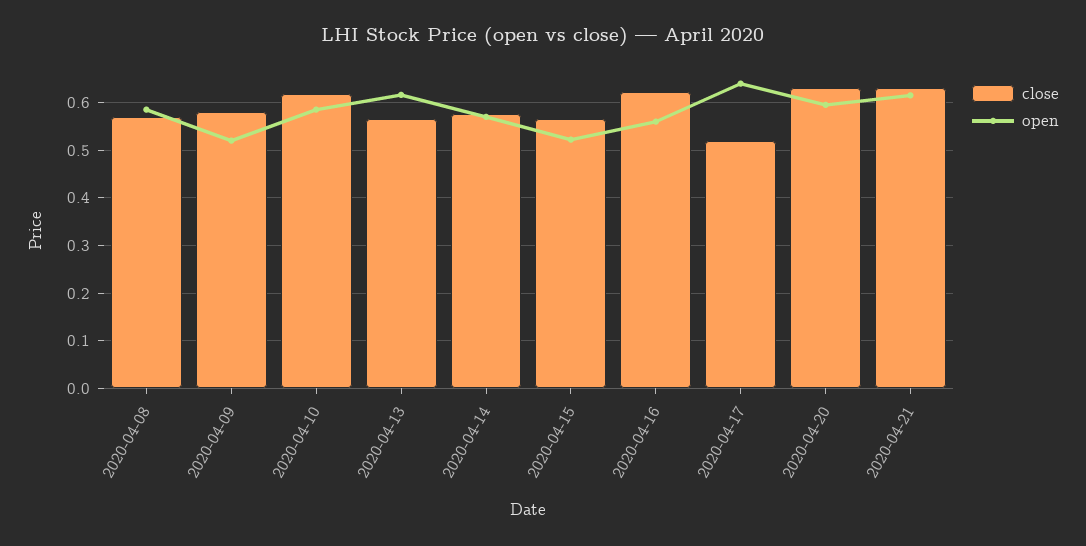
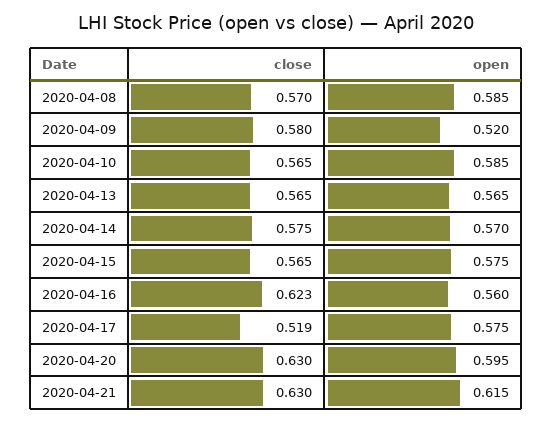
  {
    "close": {
      "2020-04-08": 0.57,
      "2020-04-09": 0.58,
-     "2020-04-10": 0.62,
+     "2020-04-10": 0.565,
      "2020-04-13": 0.565,
      "2020-04-14": 0.575,
      "2020-04-15": 0.565,
      "2020-04-16": 0.623,
      "2020-04-17": 0.519,
      "2020-04-20": 0.63,
      "2020-04-21": 0.63
    },
    "open": {
      "2020-04-08": 0.585,
      "2020-04-09": 0.52,
      "2020-04-10": 0.585,
-     "2020-04-13": 0.62,
+     "2020-04-13": 0.565,
      "2020-04-14": 0.57,
-     "2020-04-15": 0.52,
+     "2020-04-15": 0.575,
      "2020-04-16": 0.56,
-     "2020-04-17": 0.64,
+     "2020-04-17": 0.575,
      "2020-04-20": 0.595,
      "2020-04-21": 0.615
    }
  }

